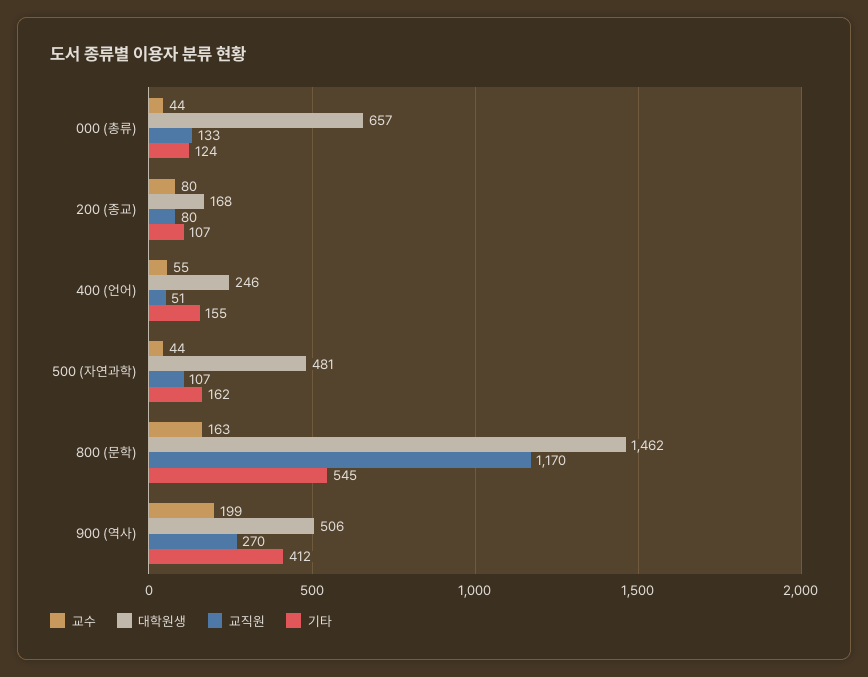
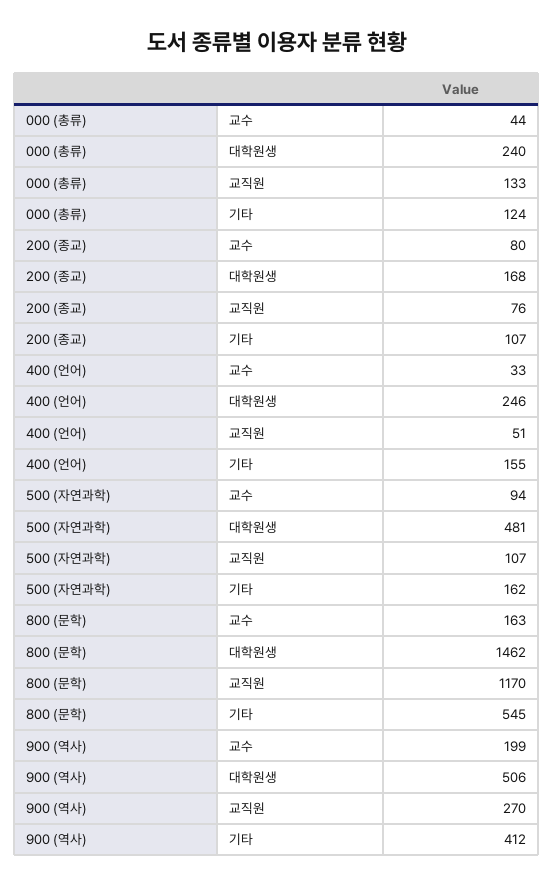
  {
    "교수": {
      "000 (총류)": 44,
      "200 (종교)": 80,
-     "400 (언어)": 55,
+     "400 (언어)": 33,
-     "500 (자연과학)": 44,
+     "500 (자연과학)": 94,
      "800 (문학)": 163,
      "900 (역사)": 199
    },
    "대학원생": {
-     "000 (총류)": 657,
+     "000 (총류)": 240,
      "200 (종교)": 168,
      "400 (언어)": 246,
      "500 (자연과학)": 481,
      "800 (문학)": 1462,
      "900 (역사)": 506
    },
    "교직원": {
      "000 (총류)": 133,
-     "200 (종교)": 80,
+     "200 (종교)": 76,
      "400 (언어)": 51,
      "500 (자연과학)": 107,
      "800 (문학)": 1170,
      "900 (역사)": 270
    },
    "기타": {
      "000 (총류)": 124,
      "200 (종교)": 107,
      "400 (언어)": 155,
      "500 (자연과학)": 162,
      "800 (문학)": 545,
      "900 (역사)": 412
    }
  }

